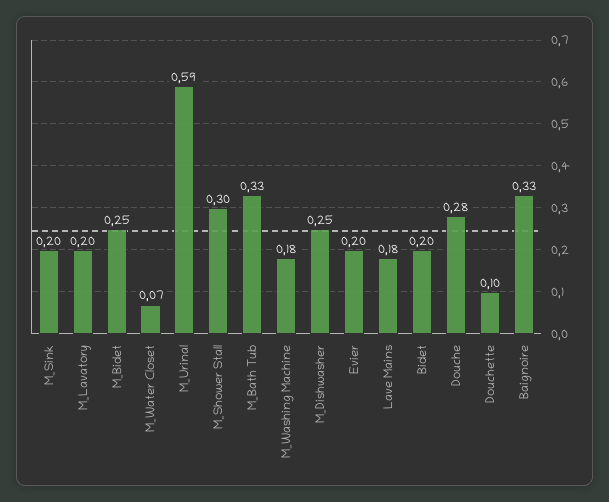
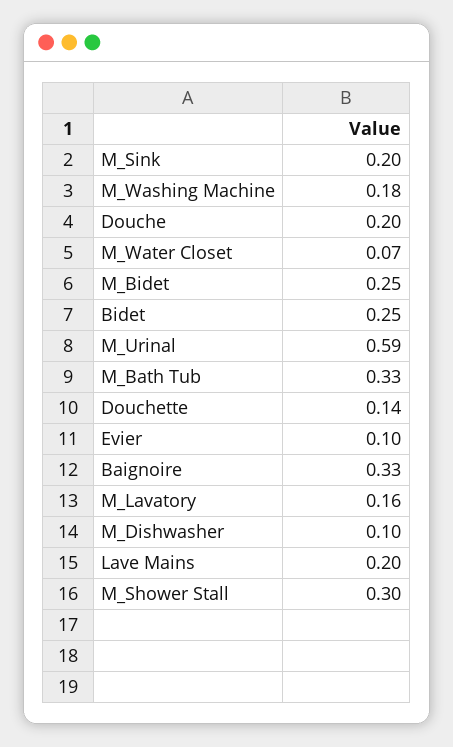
  {
    "M_Sink": 0.2,
-   "M_Lavatory": 0.2,
+   "M_Lavatory": 0.16,
    "M_Bidet": 0.25,
    "M_Water Closet": 0.07,
    "M_Urinal": 0.59,
    "M_Shower Stall": 0.3,
    "M_Bath Tub": 0.33,
    "M_Washing Machine": 0.18,
-   "M_Dishwasher": 0.25,
+   "M_Dishwasher": 0.1,
-   "Evier": 0.2,
+   "Evier": 0.1,
-   "Lave Mains": 0.18,
+   "Lave Mains": 0.2,
-   "Bidet": 0.2,
+   "Bidet": 0.25,
-   "Douche": 0.28,
+   "Douche": 0.2,
-   "Douchette": 0.1,
+   "Douchette": 0.14,
    "Baignoire": 0.33
  }

